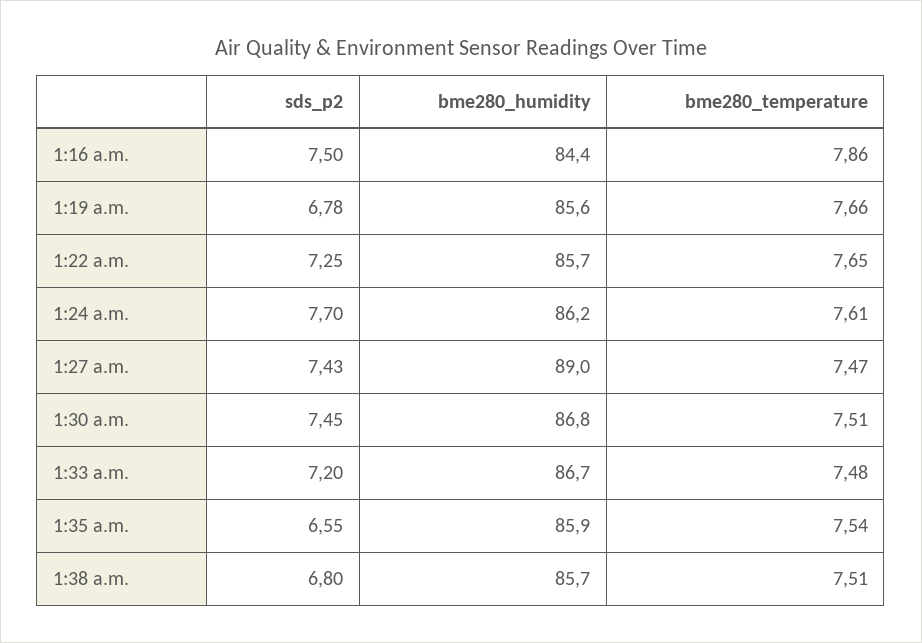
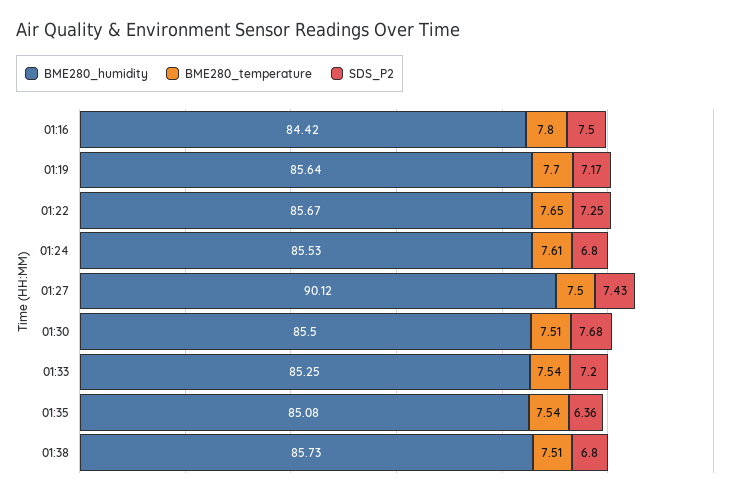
  {
    "sds_p2": {
      "1:16 a.m.": 7.5,
-     "1:19 a.m.": 6.78,
+     "1:19 a.m.": 7.17,
      "1:22 a.m.": 7.25,
-     "1:24 a.m.": 7.7,
+     "1:24 a.m.": 6.8,
      "1:27 a.m.": 7.43,
-     "1:30 a.m.": 7.45,
+     "1:30 a.m.": 7.68,
      "1:33 a.m.": 7.2,
-     "1:35 a.m.": 6.55,
+     "1:35 a.m.": 6.36,
      "1:38 a.m.": 6.8
    },
    "bme280_humidity": {
      "1:16 a.m.": 84.42,
      "1:19 a.m.": 85.64,
      "1:22 a.m.": 85.67,
-     "1:24 a.m.": 86.2,
+     "1:24 a.m.": 85.53,
-     "1:27 a.m.": 89,
+     "1:27 a.m.": 90.12,
-     "1:30 a.m.": 86.8,
+     "1:30 a.m.": 85.5,
-     "1:33 a.m.": 86.7,
+     "1:33 a.m.": 85.25,
-     "1:35 a.m.": 85.9,
+     "1:35 a.m.": 85.08,
      "1:38 a.m.": 85.73
    },
    "bme280_temperature": {
-     "1:16 a.m.": 7.86,
+     "1:16 a.m.": 7.8,
-     "1:19 a.m.": 7.66,
+     "1:19 a.m.": 7.7,
      "1:22 a.m.": 7.65,
      "1:24 a.m.": 7.61,
-     "1:27 a.m.": 7.47,
+     "1:27 a.m.": 7.5,
      "1:30 a.m.": 7.51,
-     "1:33 a.m.": 7.48,
+     "1:33 a.m.": 7.54,
      "1:35 a.m.": 7.54,
      "1:38 a.m.": 7.51
    }
  }

